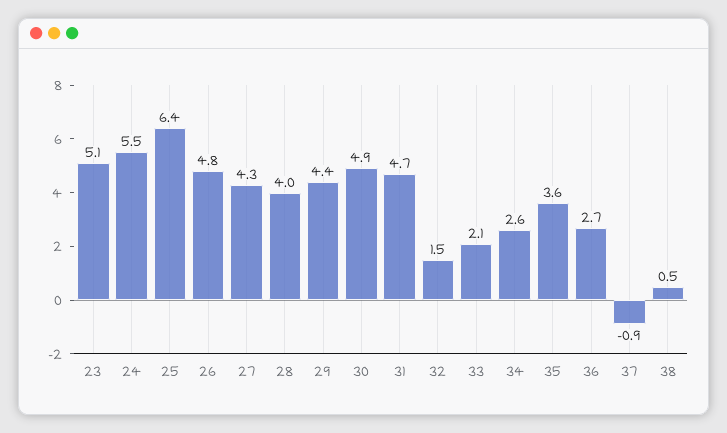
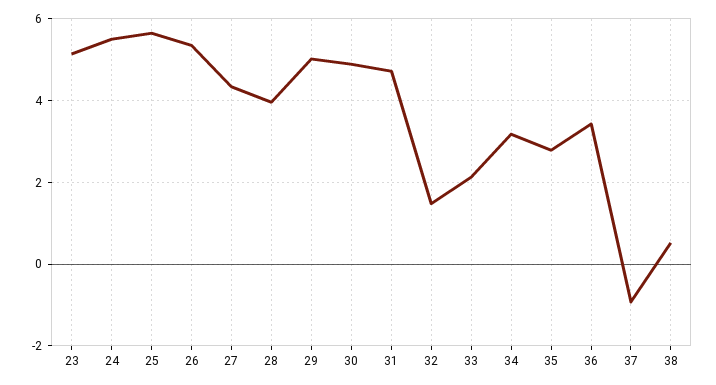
  {
    "23": 5.1,
    "24": 5.5,
-   "25": 6.4,
+   "25": 5.6,
-   "26": 4.8,
+   "26": 5.4,
    "27": 4.3,
    "28": 4,
-   "29": 4.4,
+   "29": 5,
    "30": 4.9,
    "31": 4.7,
    "32": 1.5,
    "33": 2.1,
-   "34": 2.6,
+   "34": 3.2,
-   "35": 3.6,
+   "35": 2.8,
-   "36": 2.7,
+   "36": 3.4,
    "37": -0.9,
    "38": 0.5
  }

